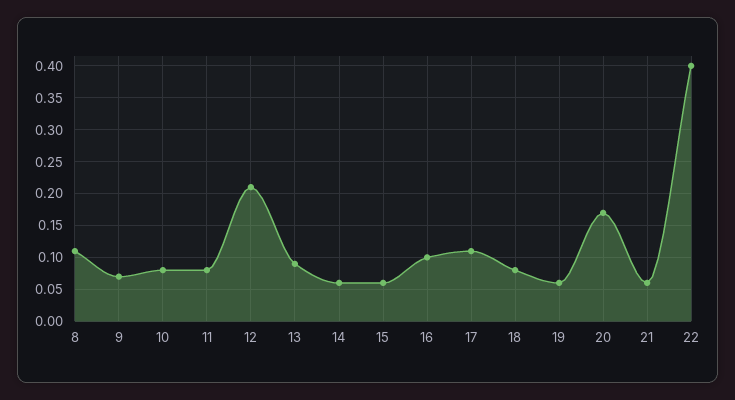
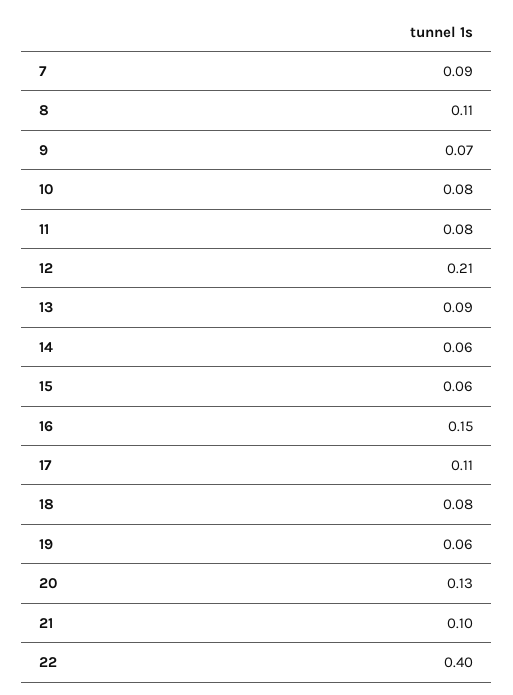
  {
    "8": 0.11,
    "9": 0.07,
    "10": 0.08,
    "11": 0.08,
    "12": 0.21,
    "13": 0.09,
    "14": 0.06,
    "15": 0.06,
-   "16": 0.1,
+   "16": 0.15,
    "17": 0.11,
    "18": 0.08,
    "19": 0.06,
-   "20": 0.17,
+   "20": 0.13,
-   "21": 0.06,
+   "21": 0.1,
-   "22": 0.4
+   "22": 0.4,
+   "7": 0.09
  }

